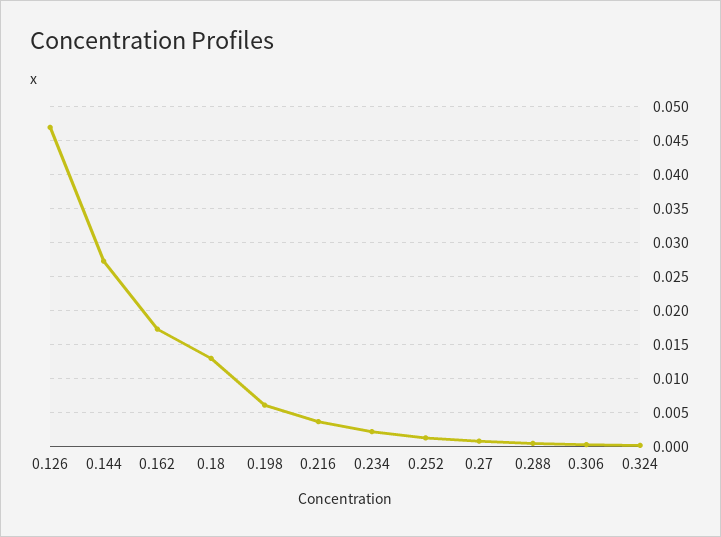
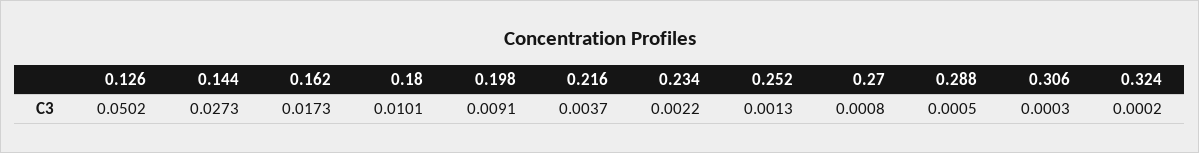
  {
-   "0.126": 0.047,
+   "0.126": 0.0502,
    "0.144": 0.0273,
    "0.162": 0.0173,
-   "0.18": 0.013,
+   "0.18": 0.0101,
-   "0.198": 0.006,
+   "0.198": 0.0091,
    "0.216": 0.0037,
    "0.234": 0.0022,
    "0.252": 0.0013,
    "0.27": 0.0008,
    "0.288": 0.0005,
    "0.306": 0.0003,
    "0.324": 0.0002
  }

